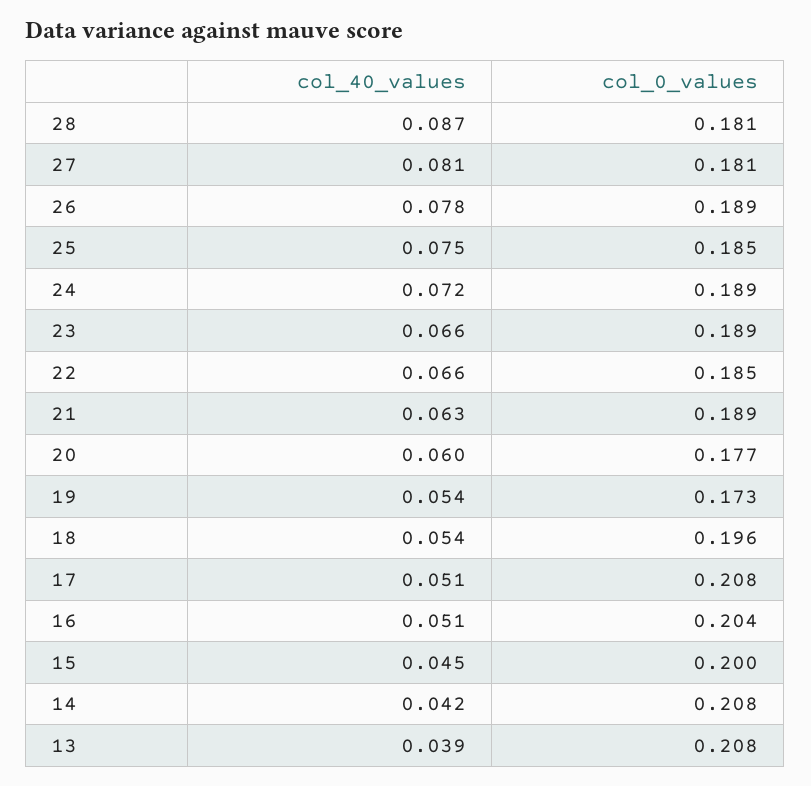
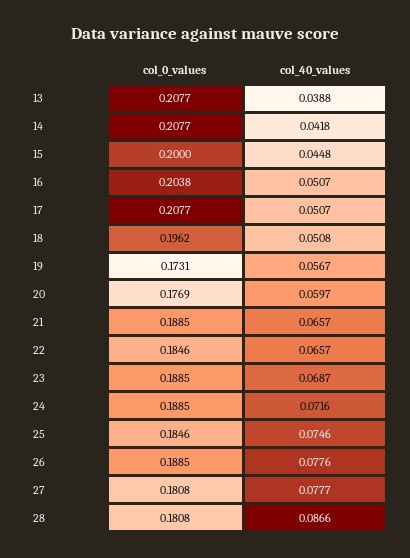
  {
    "col_40_values": {
      "28": 0.0866,
-     "27": 0.081,
+     "27": 0.0777,
      "26": 0.0776,
      "25": 0.0746,
      "24": 0.0716,
-     "23": 0.066,
+     "23": 0.0687,
      "22": 0.0657,
-     "21": 0.063,
+     "21": 0.0657,
      "20": 0.0597,
-     "19": 0.054,
+     "19": 0.0567,
-     "18": 0.054,
+     "18": 0.0508,
      "17": 0.0507,
      "16": 0.0507,
      "15": 0.0448,
      "14": 0.0418,
      "13": 0.0388
    },
    "col_0_values": {
      "28": 0.1808,
      "27": 0.1808,
      "26": 0.1885,
      "25": 0.1846,
      "24": 0.1885,
      "23": 0.1885,
      "22": 0.1846,
      "21": 0.1885,
      "20": 0.1769,
      "19": 0.1731,
      "18": 0.1962,
      "17": 0.2077,
      "16": 0.2038,
      "15": 0.2,
      "14": 0.2077,
      "13": 0.2077
    }
  }

